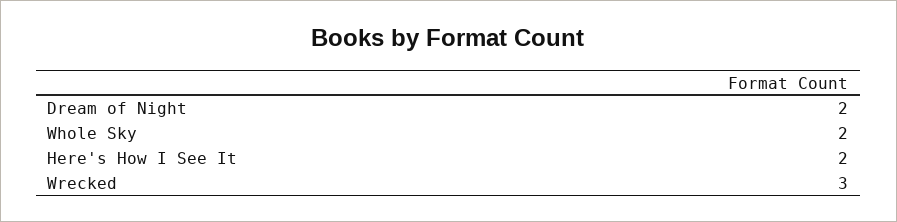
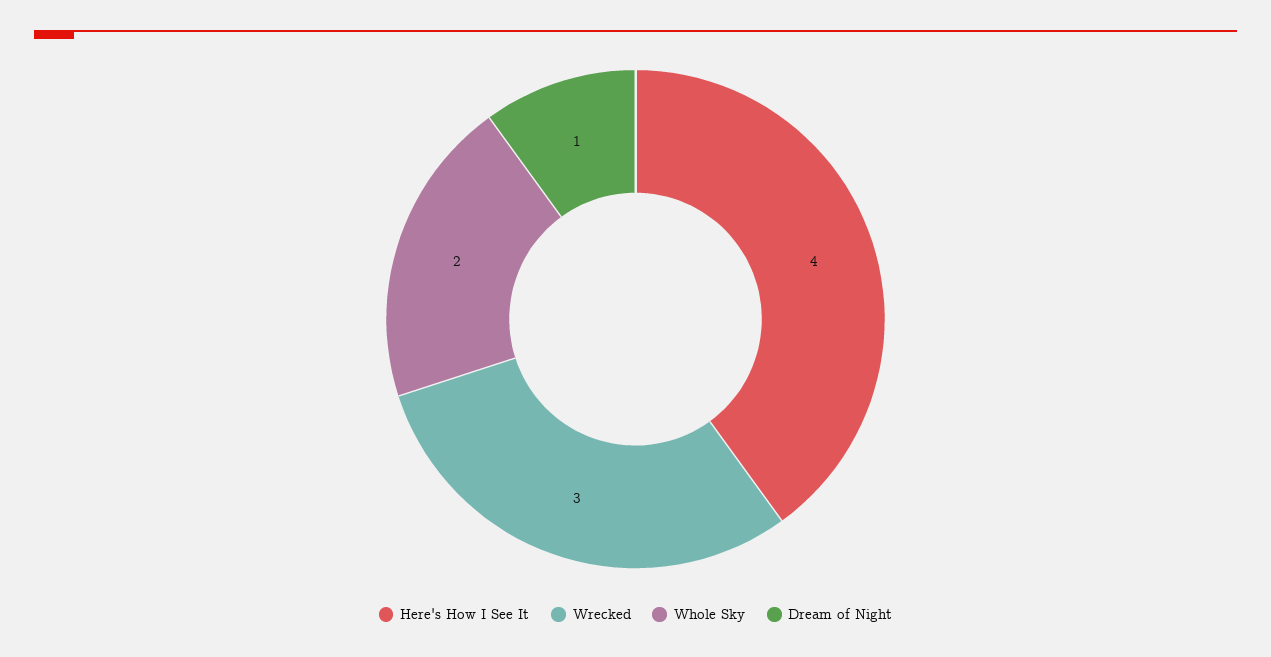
  {
-   "Dream of Night": 2,
+   "Dream of Night": 1,
    "Whole Sky": 2,
-   "Here's How I See It": 2,
+   "Here's How I See It": 4,
    "Wrecked": 3
  }

